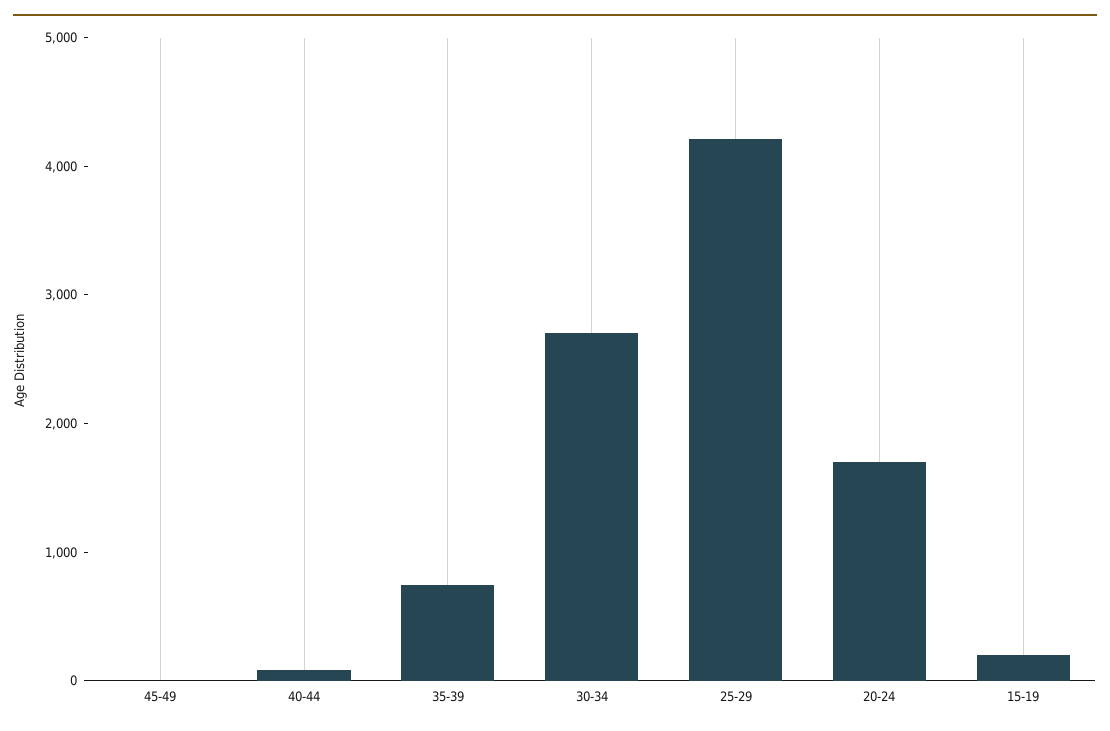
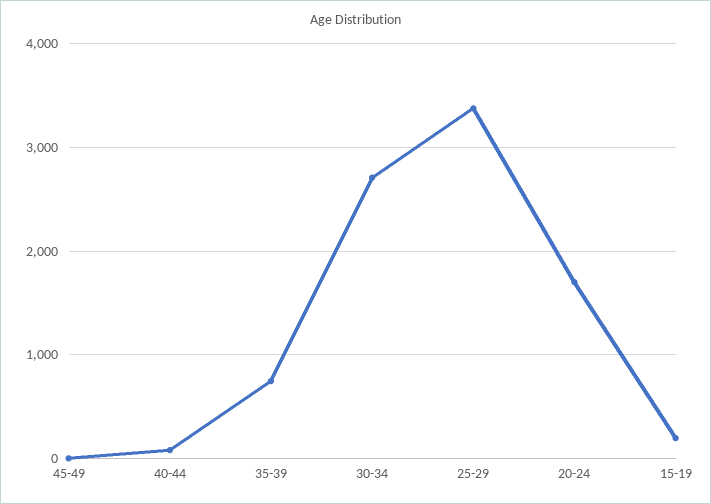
  {
    "45-49": 0,
    "40-44": 100,
    "35-39": 700,
    "30-34": 2700,
-   "25-29": 4200,
+   "25-29": 3400,
    "20-24": 1700,
    "15-19": 200
  }

